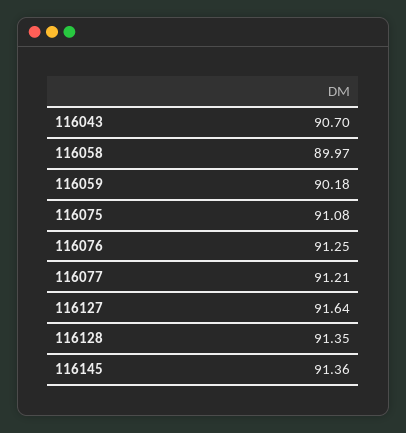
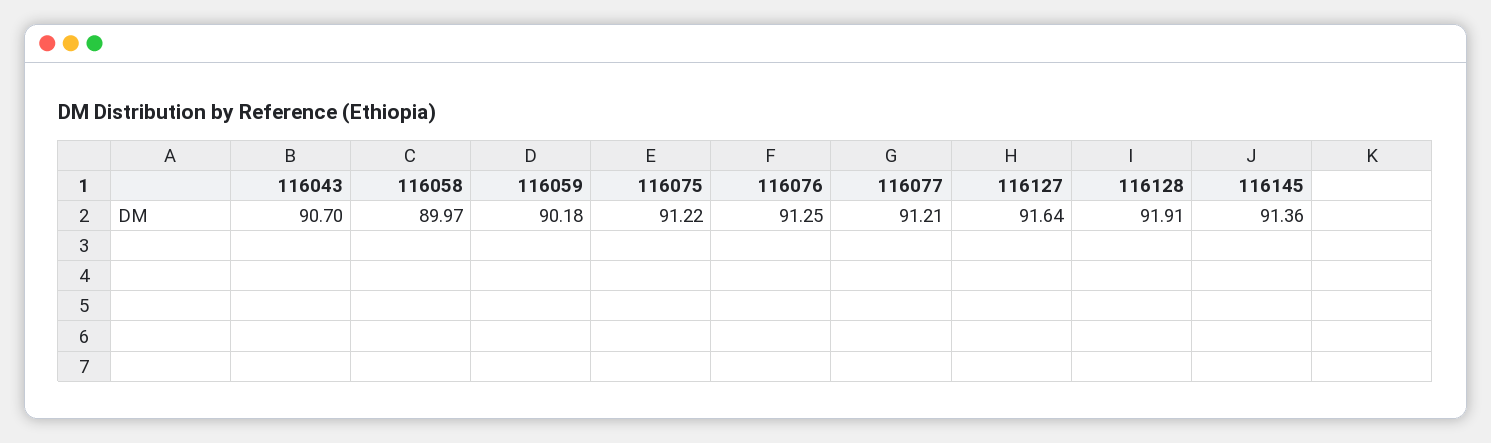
  {
    "116043": 90.7,
    "116058": 89.97,
    "116059": 90.18,
-   "116075": 91.08,
+   "116075": 91.22,
    "116076": 91.25,
    "116077": 91.21,
    "116127": 91.64,
-   "116128": 91.35,
+   "116128": 91.91,
    "116145": 91.36
  }

